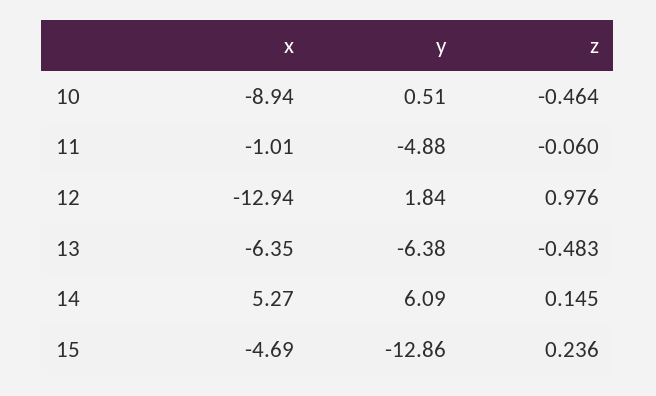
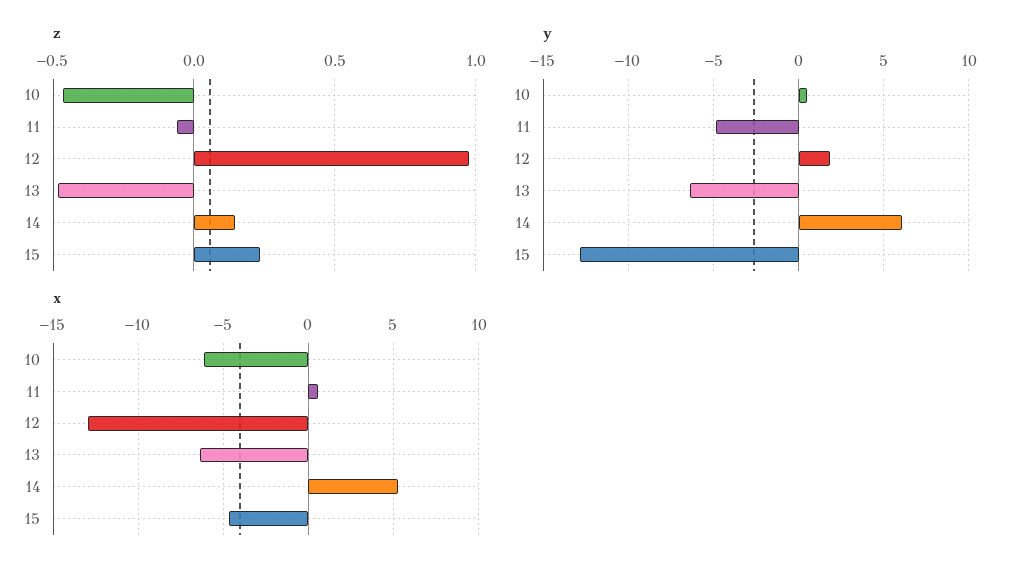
  {
    "x": {
-     "10": -8.94,
+     "10": -6,
-     "11": -1.01,
+     "11": 0.5,
      "12": -12.94,
      "13": -6.35,
      "14": 5.27,
      "15": -4.69
    },
    "y": {
      "10": 0.51,
      "11": -4.88,
      "12": 1.84,
      "13": -6.38,
      "14": 6.09,
      "15": -12.86
    },
    "z": {
      "10": -0.464,
      "11": -0.06,
      "12": 0.976,
      "13": -0.483,
      "14": 0.145,
      "15": 0.236
    }
  }

